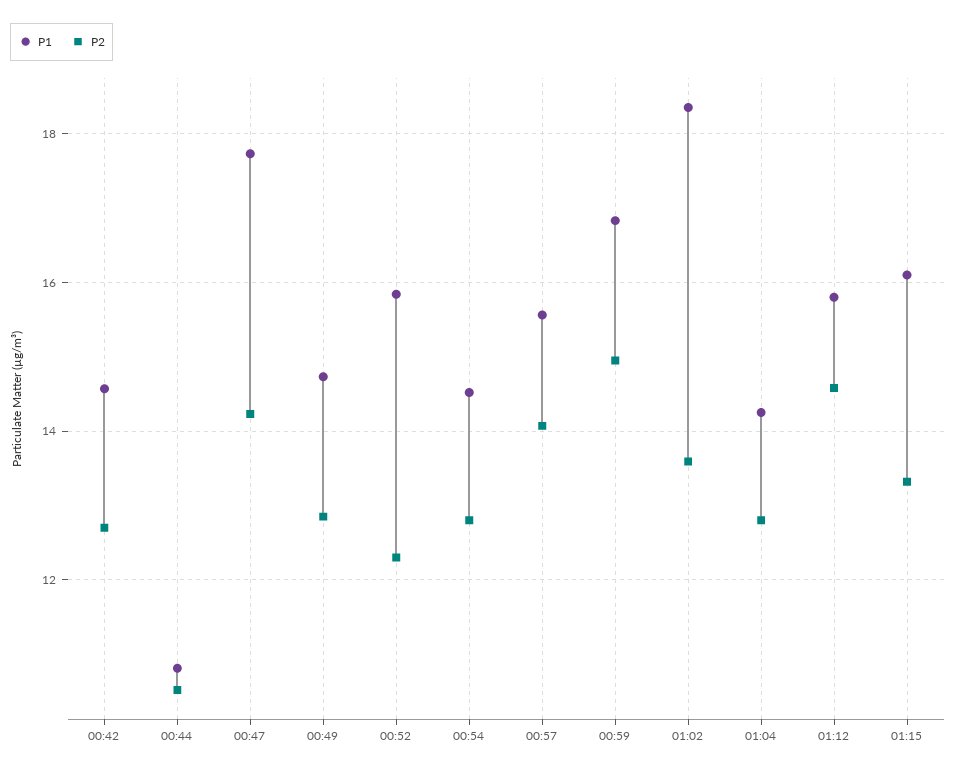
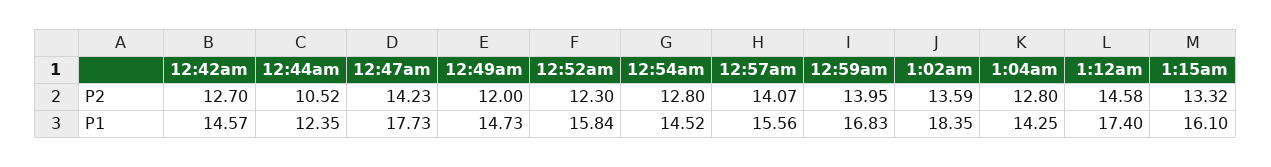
  {
    "P1": {
      "00:42": 14.57,
-     "00:44": 10.8,
+     "00:44": 12.35,
      "00:47": 17.73,
      "00:49": 14.73,
      "00:52": 15.84,
      "00:54": 14.52,
      "00:57": 15.56,
      "00:59": 16.83,
      "01:02": 18.35,
      "01:04": 14.25,
-     "01:12": 15.8,
+     "01:12": 17.4,
      "01:15": 16.1
    },
    "P2": {
      "00:42": 12.7,
      "00:44": 10.52,
      "00:47": 14.23,
-     "00:49": 12.8,
+     "00:49": 12,
      "00:52": 12.3,
      "00:54": 12.8,
      "00:57": 14.07,
-     "00:59": 15,
+     "00:59": 13.95,
      "01:02": 13.59,
      "01:04": 12.8,
      "01:12": 14.58,
      "01:15": 13.32
    }
  }

